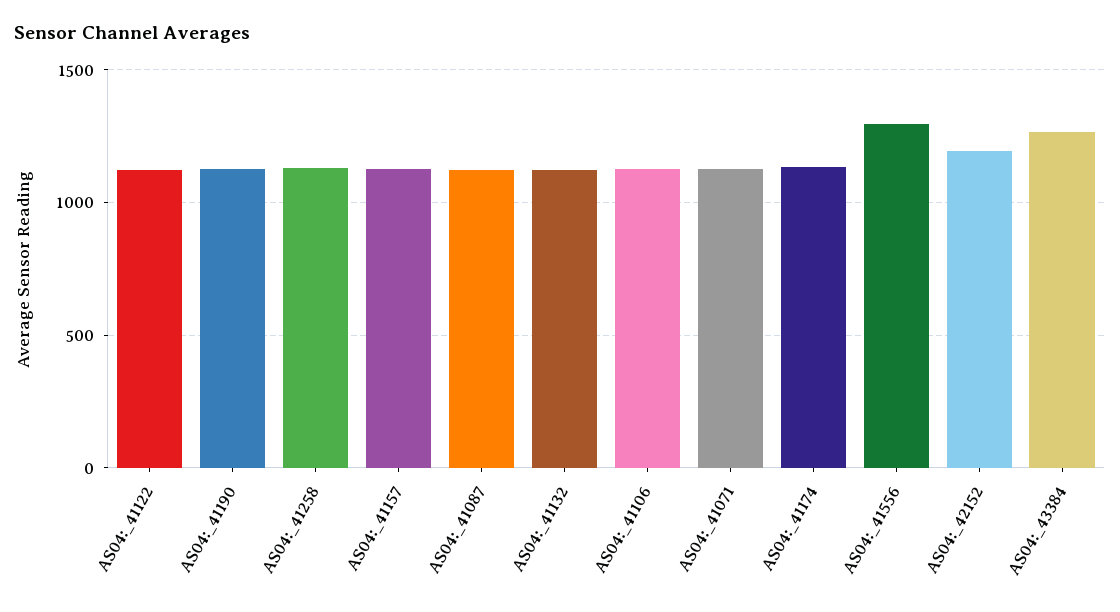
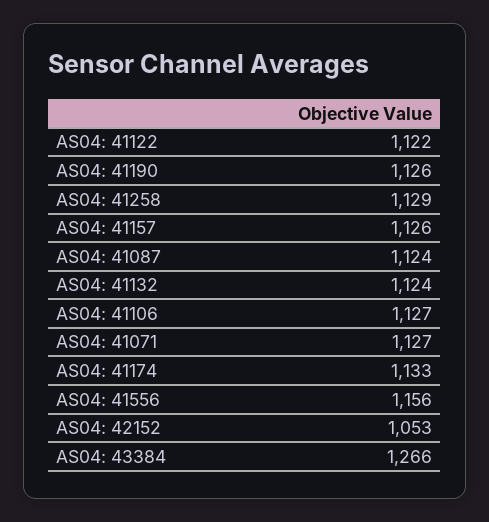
  {
    "AS04:_41122": 1122,
    "AS04:_41190": 1126,
    "AS04:_41258": 1129,
    "AS04:_41157": 1126,
    "AS04:_41087": 1124,
    "AS04:_41132": 1124,
    "AS04:_41106": 1127,
    "AS04:_41071": 1127,
    "AS04:_41174": 1133,
-   "AS04:_41556": 1300,
+   "AS04:_41556": 1156,
-   "AS04:_42152": 1200,
+   "AS04:_42152": 1053,
    "AS04:_43384": 1266
  }

